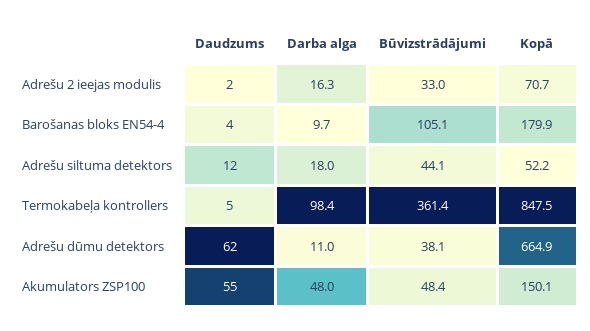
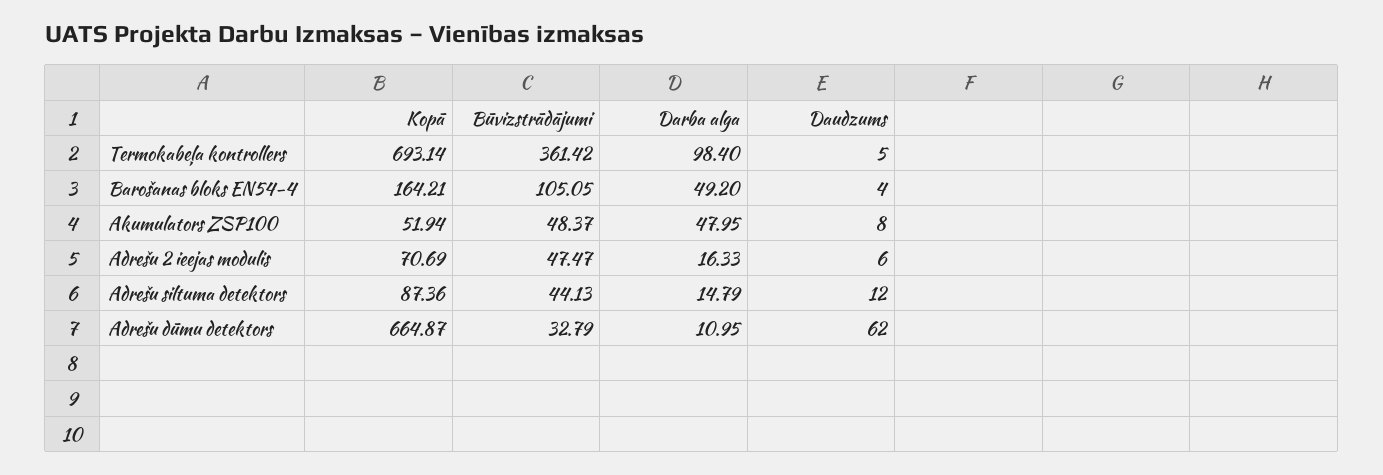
  {
    "Daudzums": {
-     "Adrešu 2 ieejas modulis": 2,
+     "Adrešu 2 ieejas modulis": 6,
      "Barošanas bloks EN54-4": 4,
      "Adrešu siltuma detektors": 12,
      "Termokabeļa kontrollers": 5,
      "Adrešu dūmu detektors": 62,
-     "Akumulators ZSP100": 55
+     "Akumulators ZSP100": 8
    },
    "Darba alga": {
      "Adrešu 2 ieejas modulis": 16.33,
-     "Barošanas bloks EN54-4": 9.7,
+     "Barošanas bloks EN54-4": 49.2,
-     "Adrešu siltuma detektors": 18,
+     "Adrešu siltuma detektors": 14.79,
      "Termokabeļa kontrollers": 98.4,
      "Adrešu dūmu detektors": 10.95,
      "Akumulators ZSP100": 47.95
    },
    "Būvizstrādājumi": {
-     "Adrešu 2 ieejas modulis": 33,
+     "Adrešu 2 ieejas modulis": 47.47,
      "Barošanas bloks EN54-4": 105.05,
      "Adrešu siltuma detektors": 44.13,
      "Termokabeļa kontrollers": 361.42,
-     "Adrešu dūmu detektors": 38.1,
+     "Adrešu dūmu detektors": 32.79,
      "Akumulators ZSP100": 48.37
    },
    "Kopā": {
      "Adrešu 2 ieejas modulis": 70.69,
-     "Barošanas bloks EN54-4": 179.9,
+     "Barošanas bloks EN54-4": 164.21,
-     "Adrešu siltuma detektors": 52.2,
+     "Adrešu siltuma detektors": 87.36,
-     "Termokabeļa kontrollers": 847.5,
+     "Termokabeļa kontrollers": 693.14,
      "Adrešu dūmu detektors": 664.87,
-     "Akumulators ZSP100": 150.1
+     "Akumulators ZSP100": 51.94
    }
  }

